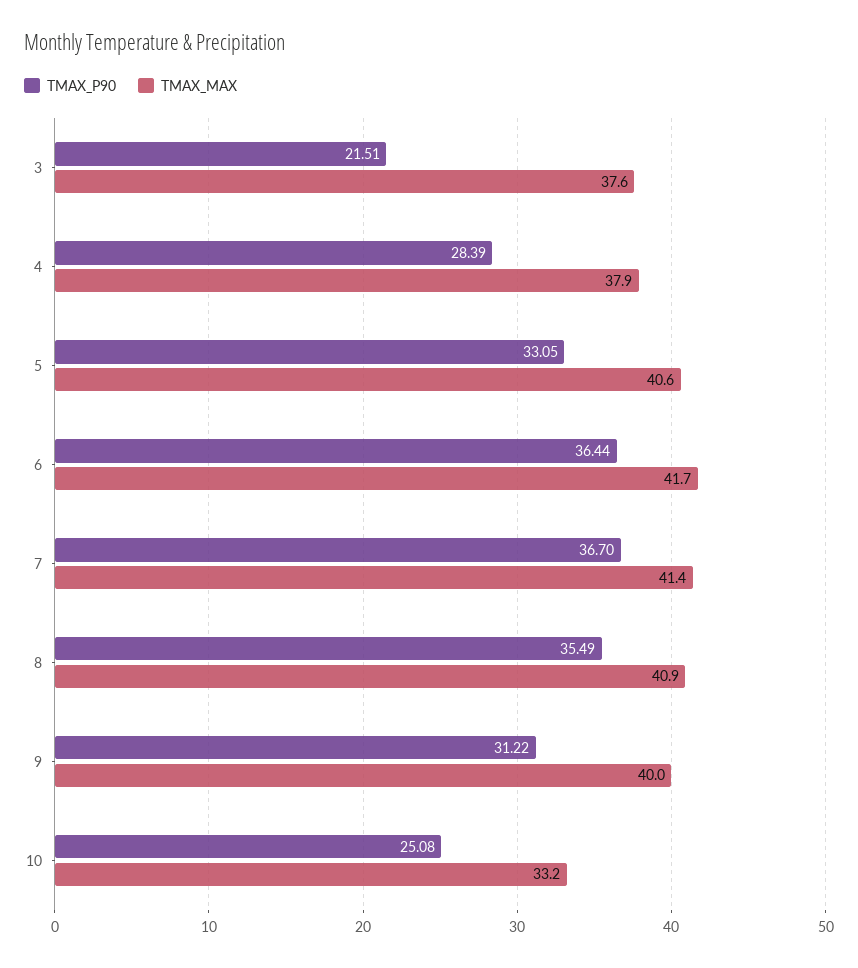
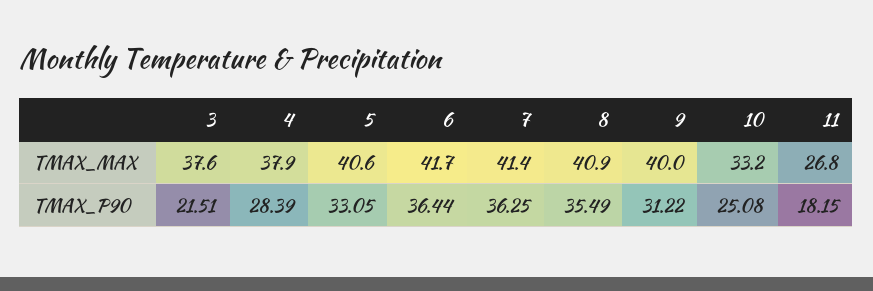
  {
    "TMAX_P90": {
      "3": 21.51,
      "4": 28.39,
      "5": 33.05,
      "6": 36.44,
-     "7": 36.7,
+     "7": 36.25,
      "8": 35.49,
      "9": 31.22,
-     "10": 25.08
+     "10": 25.08,
+     "11": 18.15
    },
    "TMAX_MAX": {
      "3": 37.6,
      "4": 37.9,
      "5": 40.6,
      "6": 41.7,
      "7": 41.4,
      "8": 40.9,
      "9": 40,
-     "10": 33.2
+     "10": 33.2,
+     "11": 26.8
    }
  }

